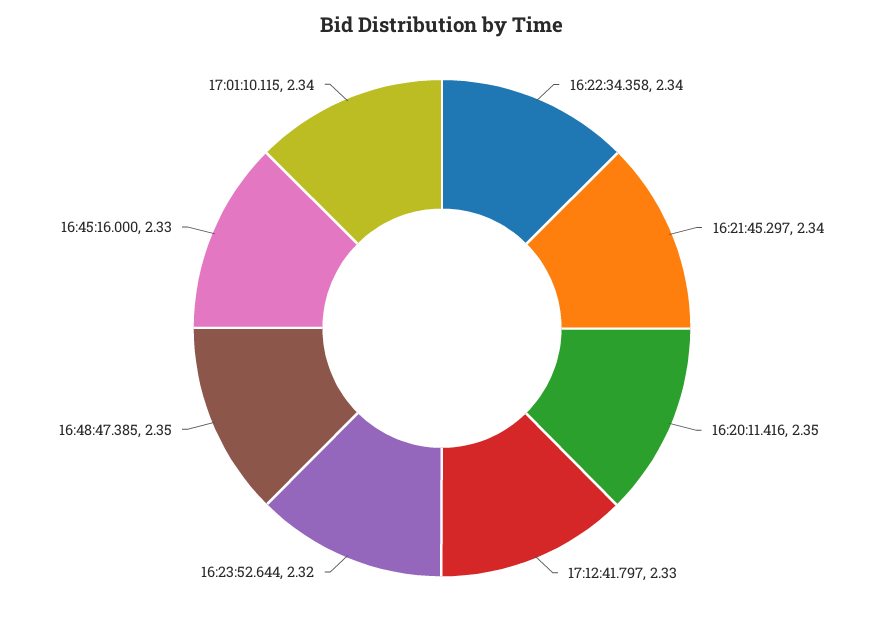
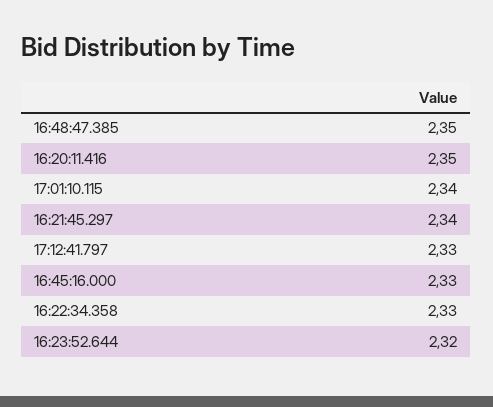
  {
-   "16:22:34.358": 2.34,
+   "16:22:34.358": 2.33,
    "16:21:45.297": 2.34,
    "16:20:11.416": 2.35,
    "17:12:41.797": 2.33,
    "16:23:52.644": 2.32,
    "16:48:47.385": 2.35,
    "16:45:16.000": 2.33,
    "17:01:10.115": 2.34
  }

